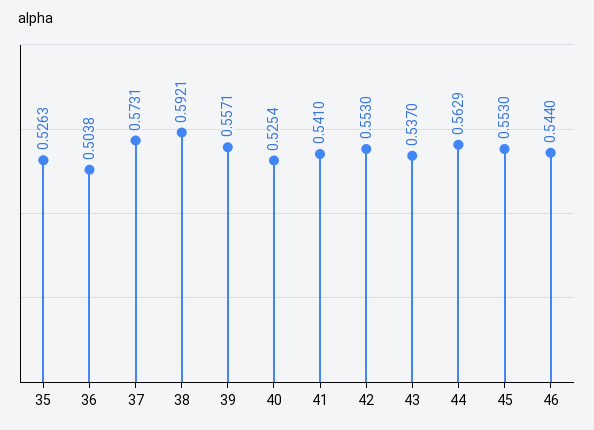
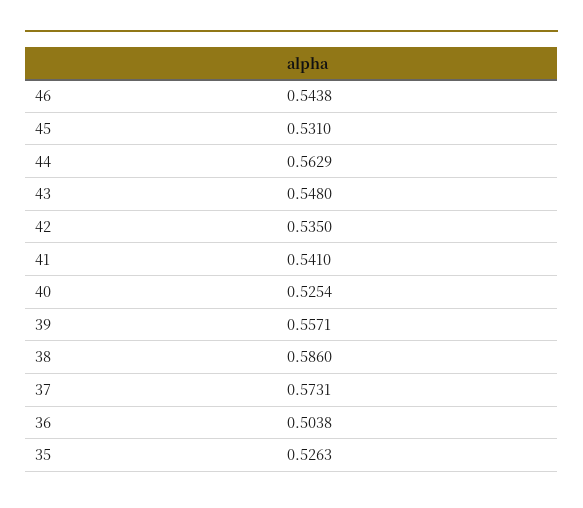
  {
    "35": 0.5263,
    "36": 0.5038,
    "37": 0.5731,
-   "38": 0.5921,
+   "38": 0.586,
    "39": 0.5571,
    "40": 0.5254,
    "41": 0.541,
-   "42": 0.553,
+   "42": 0.535,
-   "43": 0.537,
+   "43": 0.548,
    "44": 0.5629,
-   "45": 0.553,
+   "45": 0.531,
-   "46": 0.544
+   "46": 0.5438
  }

